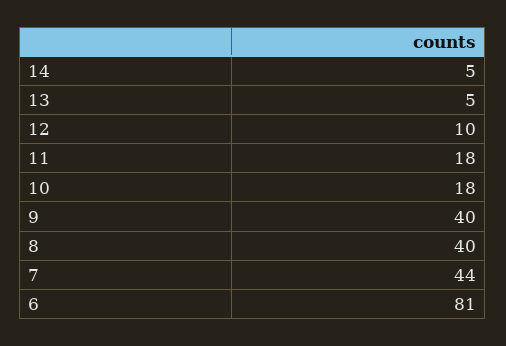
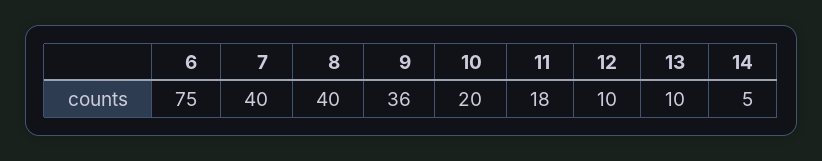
  {
    "14": 5,
-   "13": 5,
+   "13": 10,
    "12": 10,
    "11": 18,
-   "10": 18,
+   "10": 20,
-   "9": 40,
+   "9": 36,
    "8": 40,
-   "7": 44,
+   "7": 40,
-   "6": 81
+   "6": 75
  }

